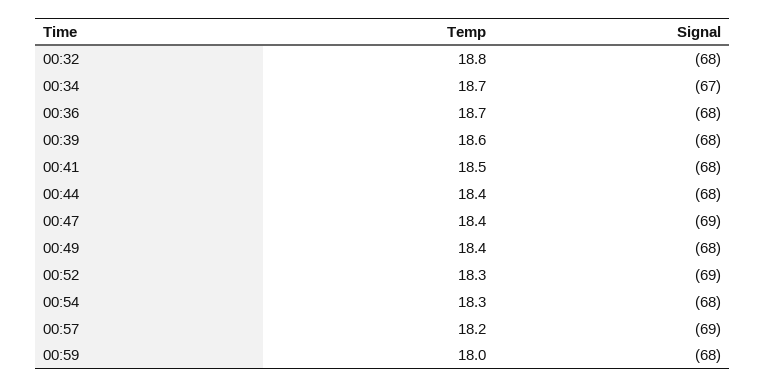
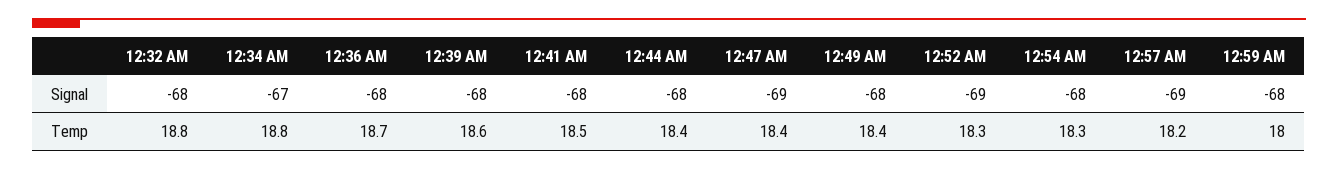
  {
    "Temp": {
      "00:32": 18.8,
-     "00:34": 18.7,
+     "00:34": 18.8,
      "00:36": 18.7,
      "00:39": 18.6,
      "00:41": 18.5,
      "00:44": 18.4,
      "00:47": 18.4,
      "00:49": 18.4,
      "00:52": 18.3,
      "00:54": 18.3,
      "00:57": 18.2,
      "00:59": 18
    },
    "Signal": {
      "00:32": -68,
      "00:34": -67,
      "00:36": -68,
      "00:39": -68,
      "00:41": -68,
      "00:44": -68,
      "00:47": -69,
      "00:49": -68,
      "00:52": -69,
      "00:54": -68,
      "00:57": -69,
      "00:59": -68
    }
  }

